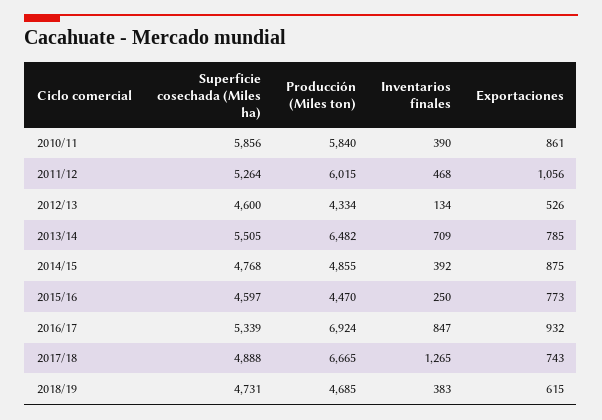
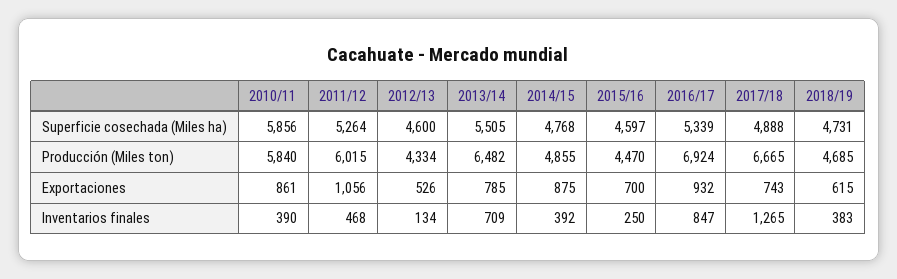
  {
    "Superficie cosechada (Miles ha)": {
      "2010/11": 5856,
      "2011/12": 5264,
      "2012/13": 4600,
      "2013/14": 5505,
      "2014/15": 4768,
      "2015/16": 4597,
      "2016/17": 5339,
      "2017/18": 4888,
      "2018/19": 4731
    },
    "Producción (Miles ton)": {
      "2010/11": 5840,
      "2011/12": 6015,
      "2012/13": 4334,
      "2013/14": 6482,
      "2014/15": 4855,
      "2015/16": 4470,
      "2016/17": 6924,
      "2017/18": 6665,
      "2018/19": 4685
    },
    "Inventarios finales": {
      "2010/11": 390,
      "2011/12": 468,
      "2012/13": 134,
      "2013/14": 709,
      "2014/15": 392,
      "2015/16": 250,
      "2016/17": 847,
      "2017/18": 1265,
      "2018/19": 383
    },
    "Exportaciones": {
      "2010/11": 861,
      "2011/12": 1056,
      "2012/13": 526,
      "2013/14": 785,
      "2014/15": 875,
-     "2015/16": 773,
+     "2015/16": 700,
      "2016/17": 932,
      "2017/18": 743,
      "2018/19": 615
    }
  }

